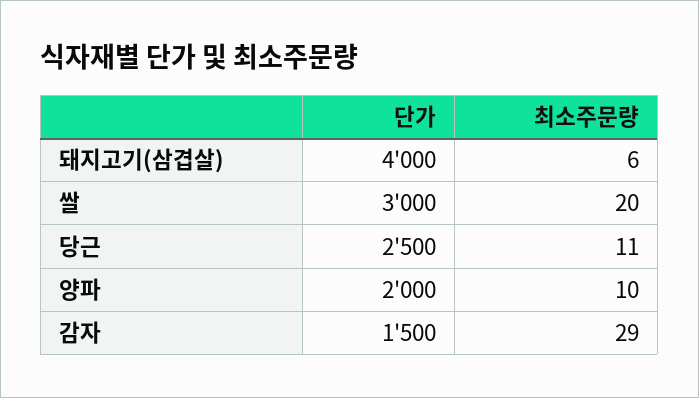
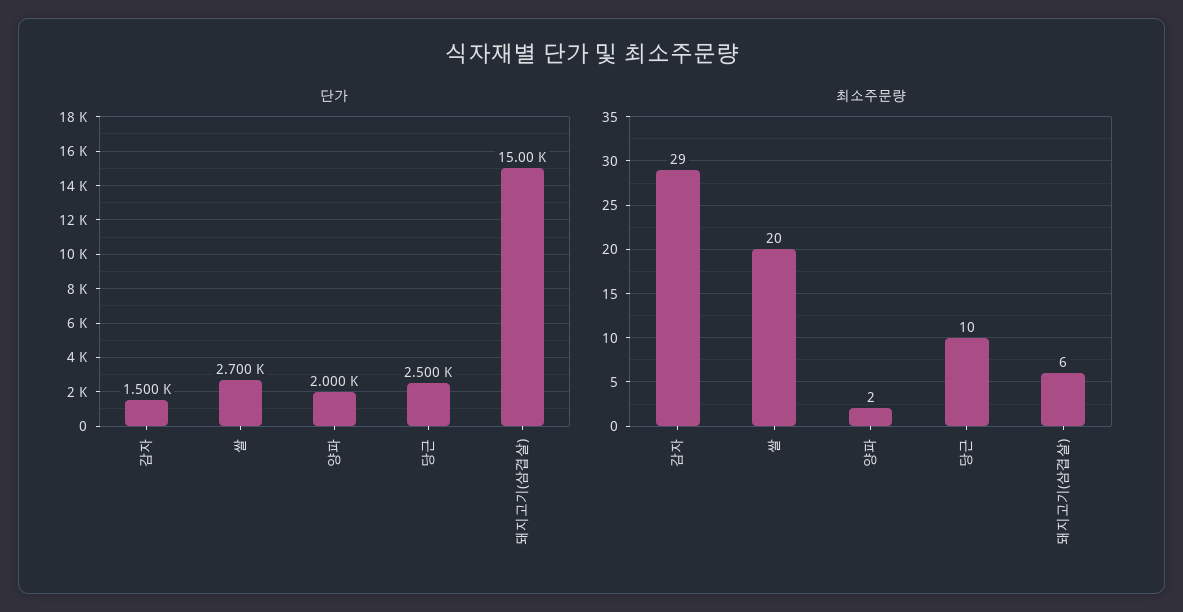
  {
    "단가": {
-     "돼지고기(삼겹살)": 4000,
+     "돼지고기(삼겹살)": 15000,
-     "쌀": 3000,
+     "쌀": 2700,
      "당근": 2500,
      "양파": 2000,
      "감자": 1500
    },
    "최소주문량": {
      "돼지고기(삼겹살)": 6,
      "쌀": 20,
-     "당근": 11,
+     "당근": 10,
-     "양파": 10,
+     "양파": 2,
      "감자": 29
    }
  }

